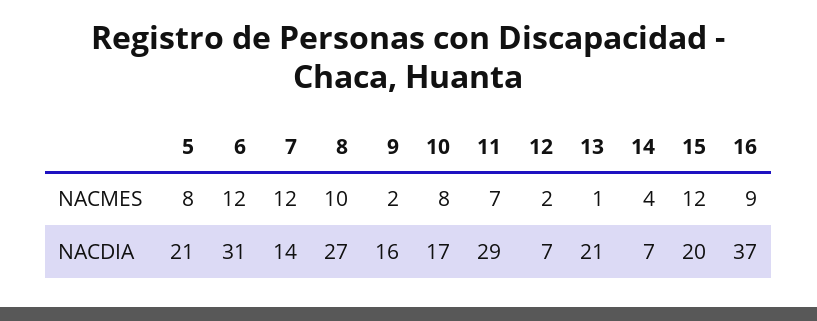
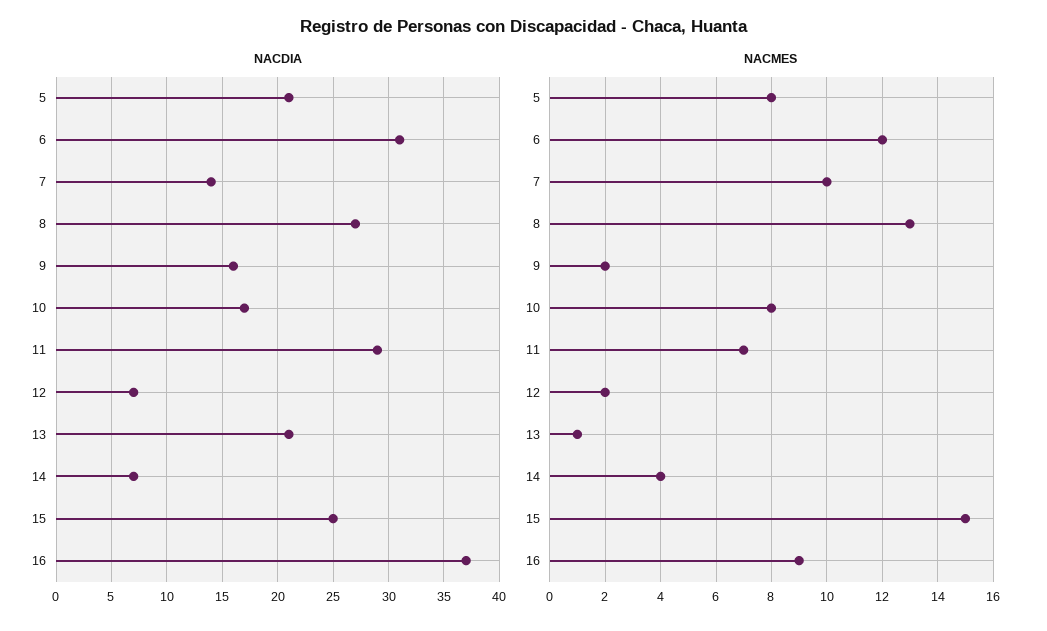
  {
    "NACMES": {
      "5": 8,
      "6": 12,
-     "7": 12,
+     "7": 10,
-     "8": 10,
+     "8": 13,
      "9": 2,
      "10": 8,
      "11": 7,
      "12": 2,
      "13": 1,
      "14": 4,
-     "15": 12,
+     "15": 15,
      "16": 9
    },
    "NACDIA": {
      "5": 21,
      "6": 31,
      "7": 14,
      "8": 27,
      "9": 16,
      "10": 17,
      "11": 29,
      "12": 7,
      "13": 21,
      "14": 7,
-     "15": 20,
+     "15": 25,
      "16": 37
    }
  }

